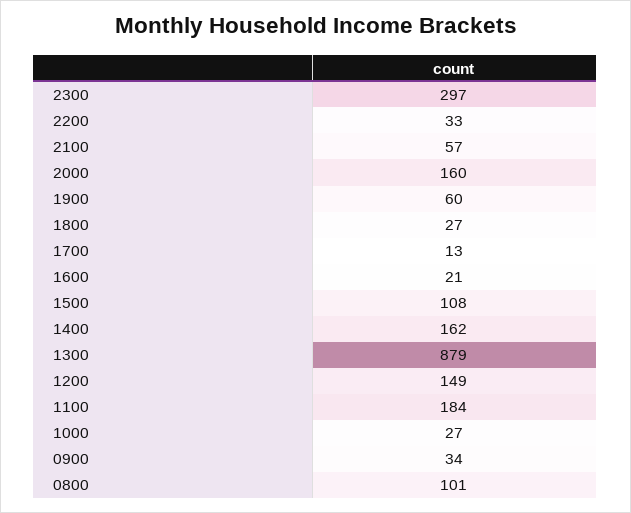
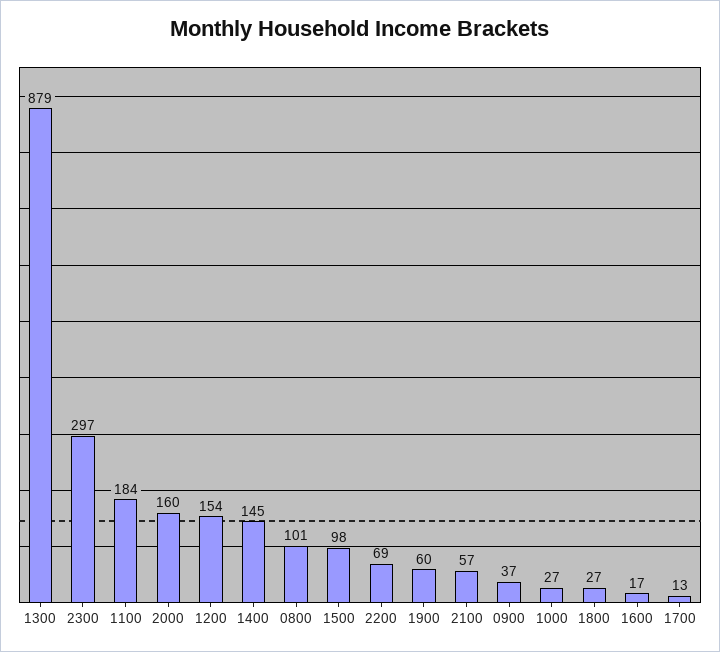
  {
    "2300": 297,
-   "2200": 33,
+   "2200": 69,
    "2100": 57,
    "2000": 160,
    "1900": 60,
    "1800": 27,
    "1700": 13,
-   "1600": 21,
+   "1600": 17,
-   "1500": 108,
+   "1500": 98,
-   "1400": 162,
+   "1400": 145,
    "1300": 879,
-   "1200": 149,
+   "1200": 154,
    "1100": 184,
    "1000": 27,
-   "0900": 34,
+   "0900": 37,
    "0800": 101
  }

